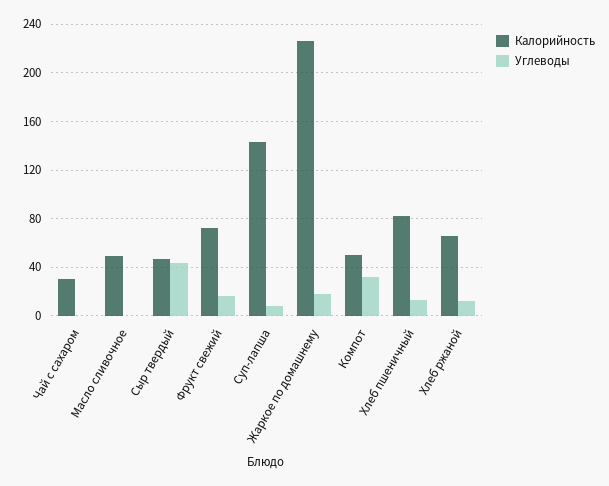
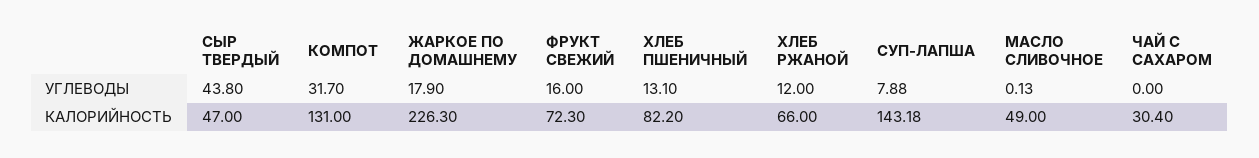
  {
    "Калорийность": {
      "Чай с сахаром": 30.4,
      "Масло сливочное": 49,
      "Сыр твердый": 47,
      "Фрукт свежий": 72.3,
      "Суп-лапша": 143.18,
      "Жаркое по домашнему": 226.3,
-     "Компот": 50,
+     "Компот": 131,
      "Хлеб пшеничный": 82.2,
      "Хлеб ржаной": 66
    },
    "Углеводы": {
      "Чай с сахаром": 0,
      "Масло сливочное": 0.13,
      "Сыр твердый": 43.8,
      "Фрукт свежий": 16,
      "Суп-лапша": 7.88,
      "Жаркое по домашнему": 17.9,
      "Компот": 31.7,
      "Хлеб пшеничный": 13.1,
      "Хлеб ржаной": 12
    }
  }

